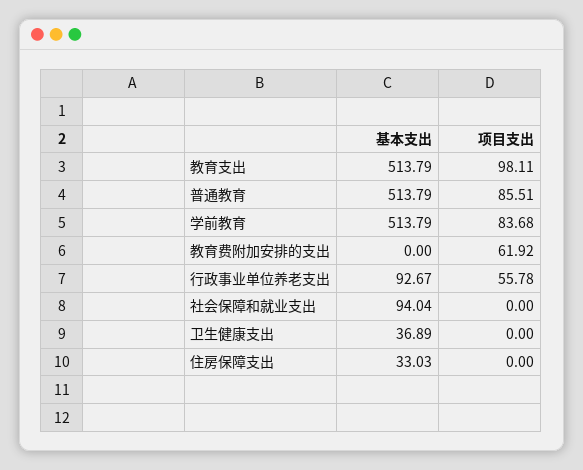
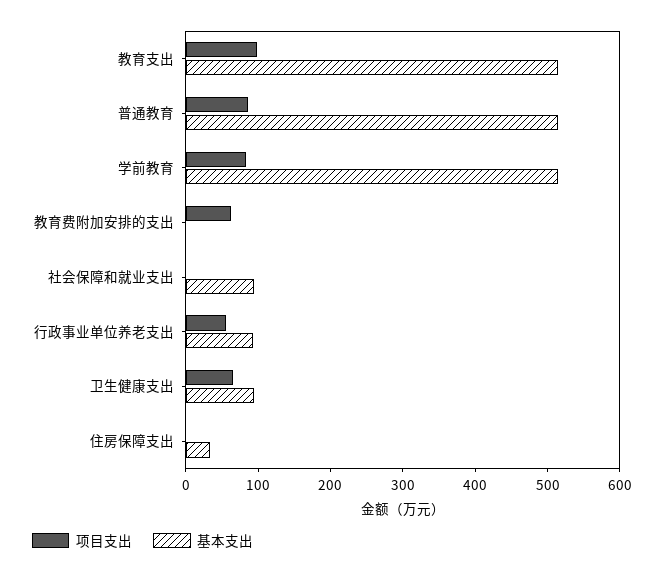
  {
    "基本支出": {
      "教育支出": 513.79,
      "普通教育": 513.79,
      "学前教育": 513.79,
      "教育费附加安排的支出": 0,
      "行政事业单位养老支出": 92.67,
      "社会保障和就业支出": 94.04,
-     "卫生健康支出": 36.89,
+     "卫生健康支出": 100,
      "住房保障支出": 33.03
    },
    "项目支出": {
      "教育支出": 98.11,
      "普通教育": 85.51,
      "学前教育": 83.68,
      "教育费附加安排的支出": 61.92,
      "行政事业单位养老支出": 55.78,
      "社会保障和就业支出": 0,
-     "卫生健康支出": 0,
+     "卫生健康支出": 60,
      "住房保障支出": 0
    }
  }

